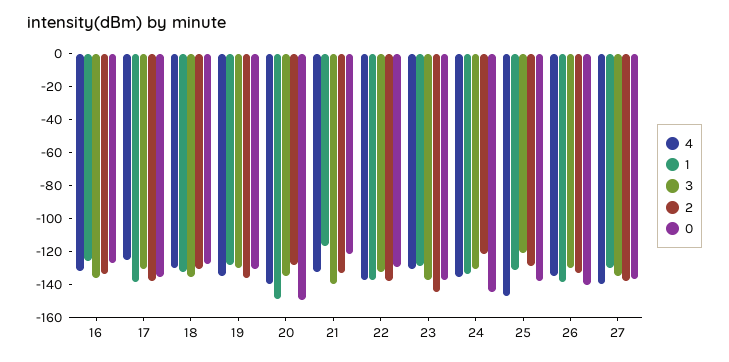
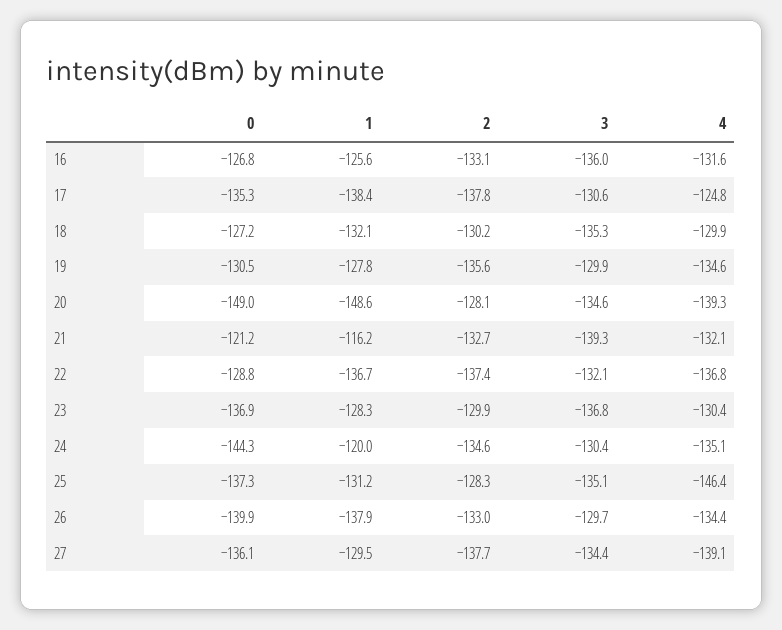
  {
    "4": {
      "16": -131.6,
      "17": -124.8,
      "18": -129.9,
      "19": -134.6,
      "20": -139.3,
      "21": -132.1,
      "22": -136.8,
      "23": -130.4,
      "24": -135.1,
      "25": -146.4,
      "26": -134.4,
      "27": -139.1
    },
    "1": {
      "16": -125.6,
      "17": -138.4,
      "18": -132.1,
      "19": -127.8,
      "20": -148.6,
      "21": -116.2,
      "22": -136.7,
      "23": -128.3,
-     "24": -135,
+     "24": -120,
      "25": -131.2,
      "26": -137.9,
      "27": -129.5
    },
    "3": {
      "16": -136,
      "17": -130.6,
      "18": -135.3,
      "19": -129.9,
      "20": -134.6,
      "21": -139.3,
      "22": -132.1,
      "23": -136.8,
      "24": -130.4,
-     "25": -120,
+     "25": -135.1,
      "26": -129.7,
      "27": -134.4
    },
    "2": {
      "16": -133.1,
      "17": -137.8,
      "18": -130.2,
      "19": -135.6,
      "20": -128.1,
      "21": -132.7,
      "22": -137.4,
-     "23": -145,
+     "23": -129.9,
-     "24": -120,
+     "24": -134.6,
      "25": -128.3,
      "26": -133,
      "27": -137.7
    },
    "0": {
      "16": -126.8,
      "17": -135.3,
      "18": -127.2,
      "19": -130.5,
      "20": -149,
      "21": -121.2,
      "22": -128.8,
      "23": -136.9,
      "24": -144.3,
      "25": -137.3,
      "26": -139.9,
      "27": -136.1
    }
  }

